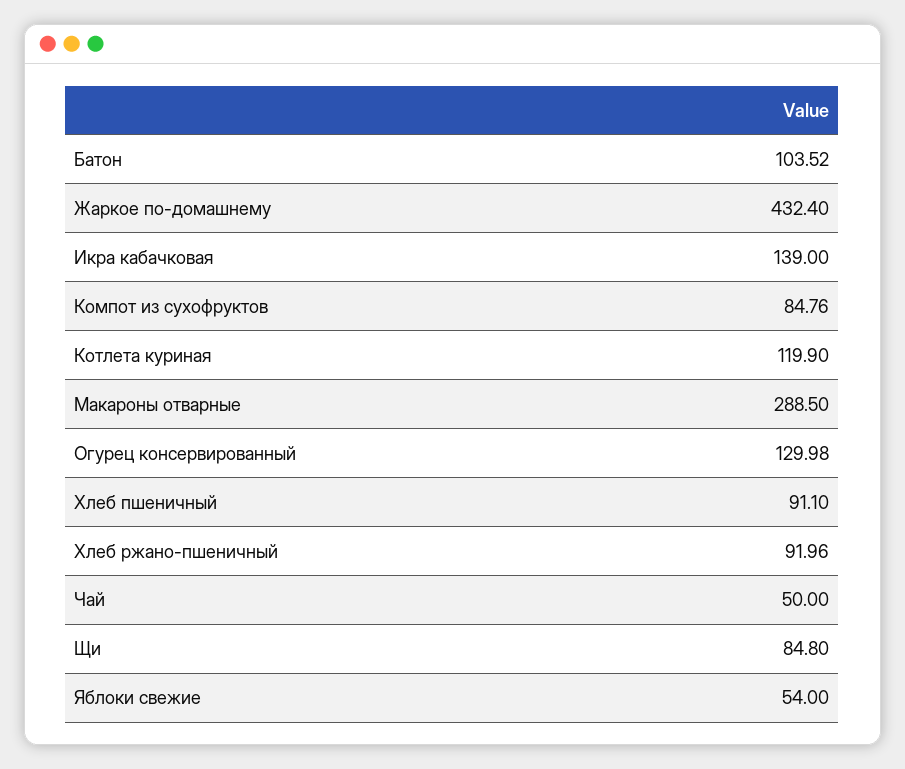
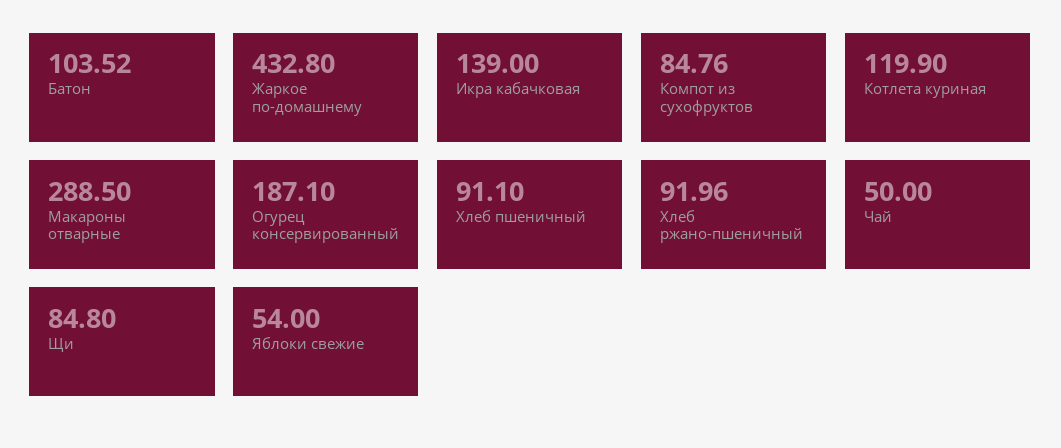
  {
    "Батон": 103.52,
-   "Жаркое по-домашнему": 432.4,
+   "Жаркое по-домашнему": 432.8,
    "Икра кабачковая": 139,
    "Компот из сухофруктов": 84.76,
    "Котлета куриная": 119.9,
    "Макароны отварные": 288.5,
-   "Огурец консервированный": 129.98,
+   "Огурец консервированный": 187.1,
    "Хлеб пшеничный": 91.1,
    "Хлеб ржано-пшеничный": 91.96,
    "Чай": 50,
    "Щи": 84.8,
    "Яблоки свежие": 54
  }

